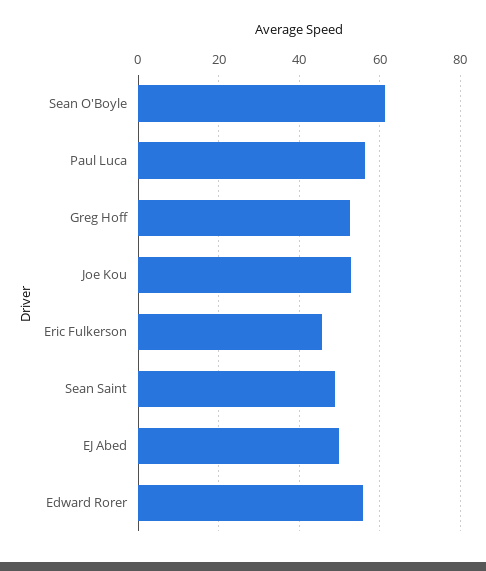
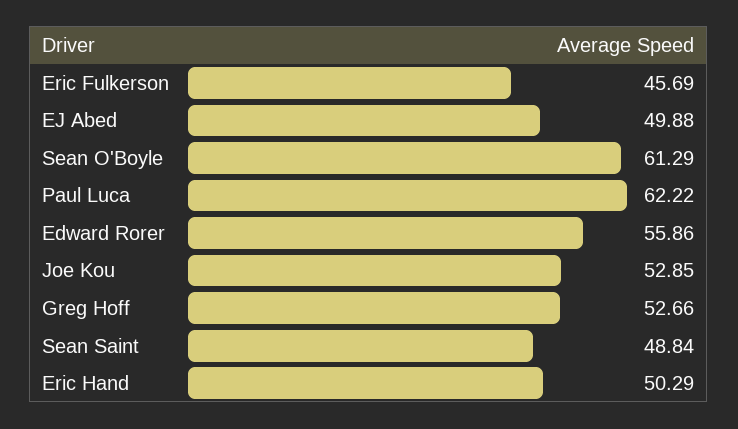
  {
    "Sean O'Boyle": 61.29,
-   "Paul Luca": 56,
+   "Paul Luca": 62.22,
    "Greg Hoff": 52.66,
    "Joe Kou": 52.85,
    "Eric Fulkerson": 45.69,
    "Sean Saint": 48.84,
    "EJ Abed": 49.88,
-   "Edward Rorer": 55.86
+   "Edward Rorer": 55.86,
+   "Eric Hand": 50.29
  }

